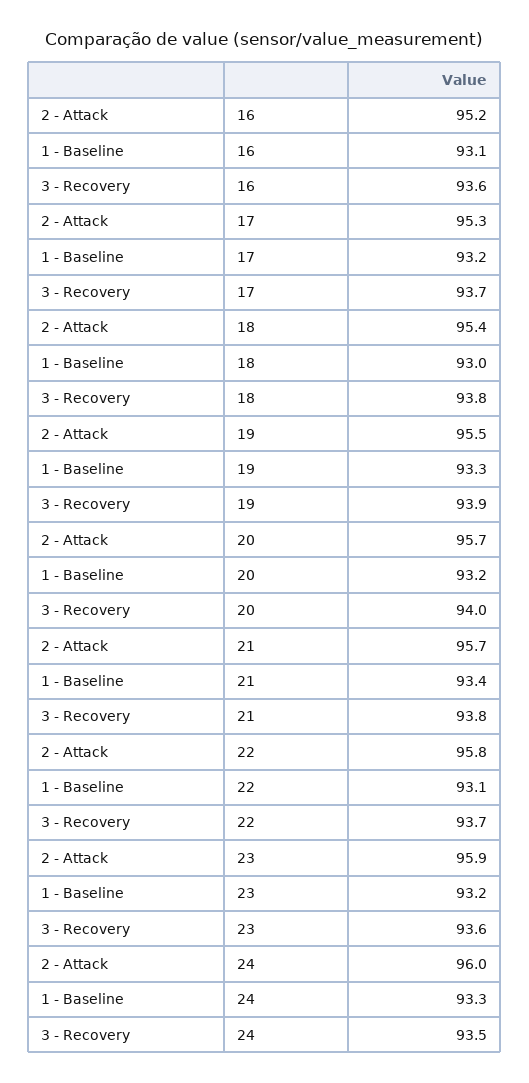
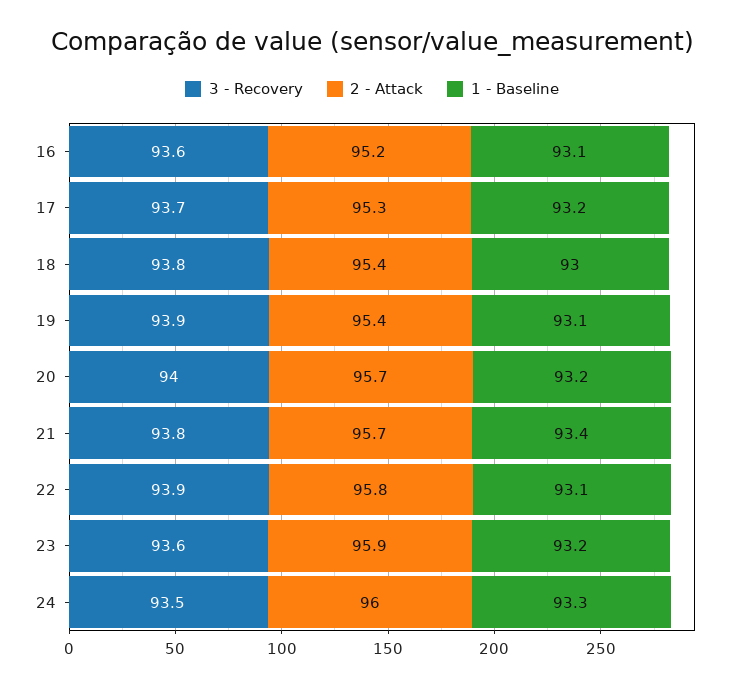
  {
    "2 - Attack": {
      "16": 95.2,
      "17": 95.3,
      "18": 95.4,
-     "19": 95.5,
+     "19": 95.4,
      "20": 95.7,
      "21": 95.7,
      "22": 95.8,
      "23": 95.9,
      "24": 96
    },
    "1 - Baseline": {
      "16": 93.1,
      "17": 93.2,
      "18": 93,
-     "19": 93.3,
+     "19": 93.1,
      "20": 93.2,
      "21": 93.4,
      "22": 93.1,
      "23": 93.2,
      "24": 93.3
    },
    "3 - Recovery": {
      "16": 93.6,
      "17": 93.7,
      "18": 93.8,
      "19": 93.9,
      "20": 94,
      "21": 93.8,
-     "22": 93.7,
+     "22": 93.9,
      "23": 93.6,
      "24": 93.5
    }
  }

